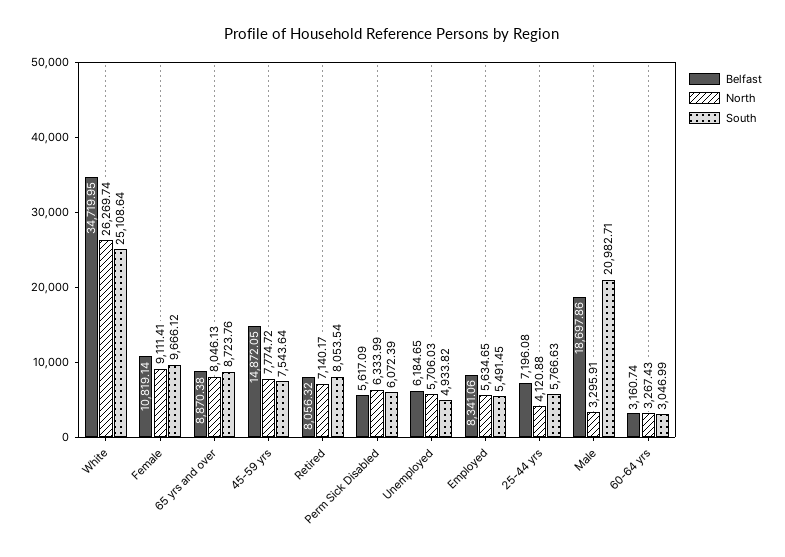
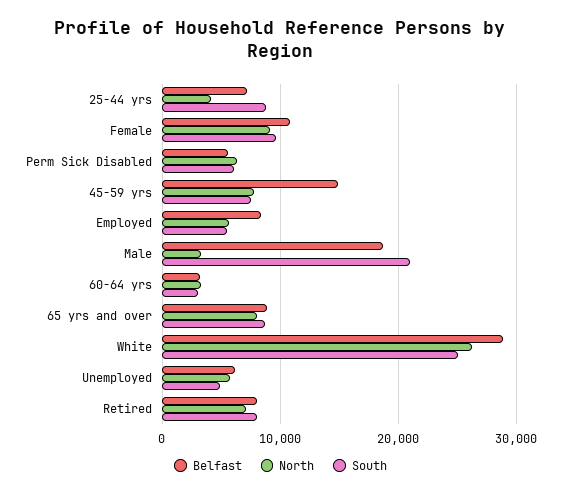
  {
    "Belfast": {
-     "White": 34719.95,
+     "White": 29000,
      "Female": 10819.14,
      "65 yrs and over": 8870.38,
      "45-59 yrs": 14872.05,
      "Retired": 8056.32,
      "Perm Sick Disabled": 5617.09,
      "Unemployed": 6184.65,
      "Employed": 8341.06,
      "25-44 yrs": 7196.08,
      "Male": 18697.86,
      "60-64 yrs": 3160.74
    },
    "North": {
      "White": 26269.74,
      "Female": 9111.41,
      "65 yrs and over": 8046.13,
      "45-59 yrs": 7774.72,
      "Retired": 7140.17,
      "Perm Sick Disabled": 6333.99,
      "Unemployed": 5706.03,
      "Employed": 5634.65,
      "25-44 yrs": 4120.88,
      "Male": 3295.91,
      "60-64 yrs": 3267.43
    },
    "South": {
      "White": 25108.64,
      "Female": 9666.12,
      "65 yrs and over": 8723.76,
      "45-59 yrs": 7543.64,
      "Retired": 8053.54,
      "Perm Sick Disabled": 6072.39,
      "Unemployed": 4933.82,
      "Employed": 5491.45,
-     "25-44 yrs": 5766.63,
+     "25-44 yrs": 9000,
      "Male": 20982.71,
      "60-64 yrs": 3046.99
    }
  }

